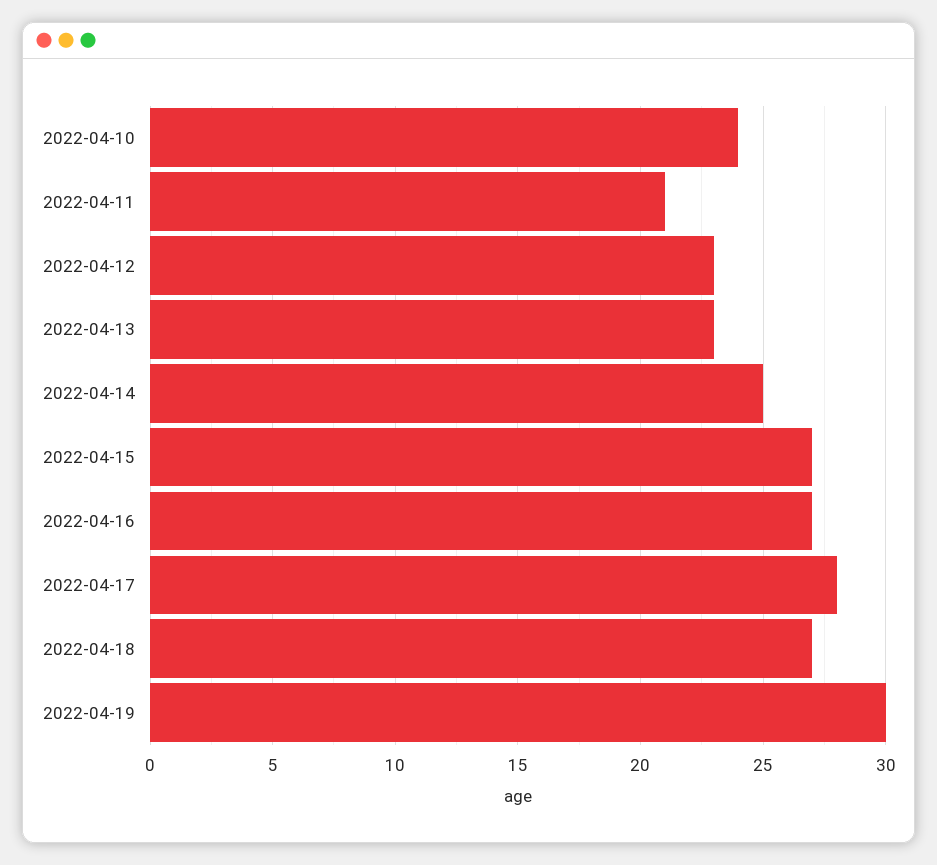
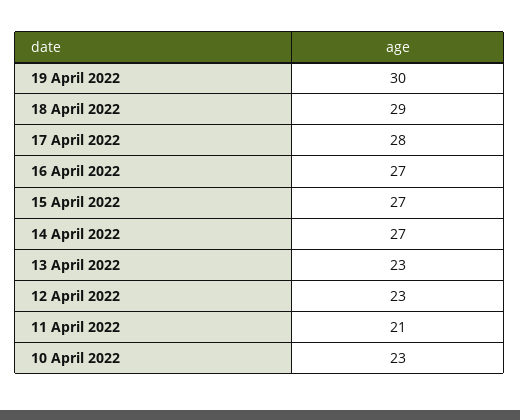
  {
-   "2022-04-10": 24,
+   "2022-04-10": 23,
    "2022-04-11": 21,
    "2022-04-12": 23,
    "2022-04-13": 23,
-   "2022-04-14": 25,
+   "2022-04-14": 27,
    "2022-04-15": 27,
    "2022-04-16": 27,
    "2022-04-17": 28,
-   "2022-04-18": 27,
+   "2022-04-18": 29,
    "2022-04-19": 30
  }

